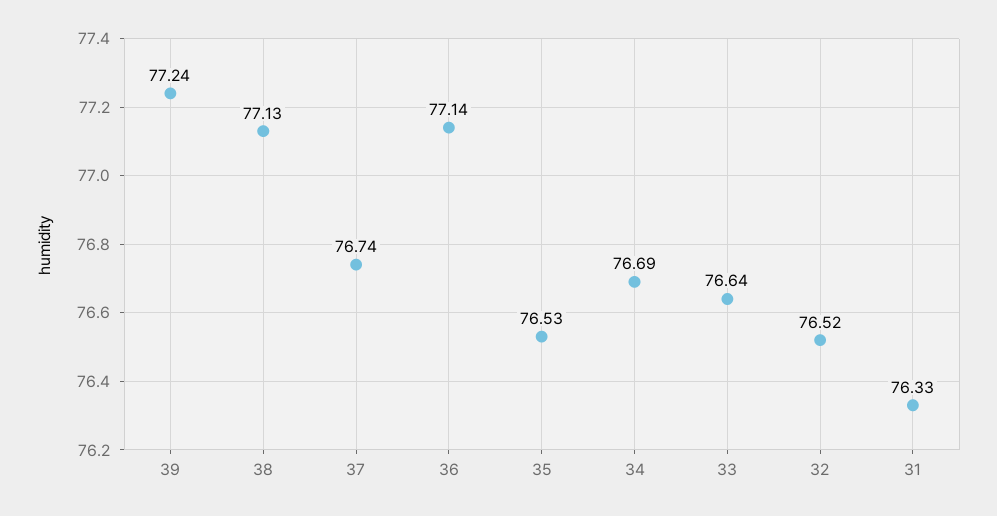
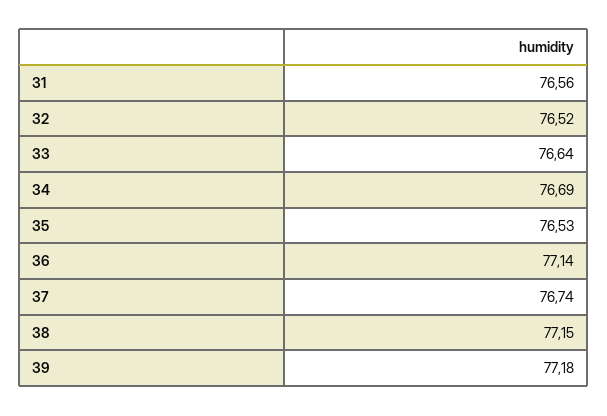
  {
-   "39": 77.24,
+   "39": 77.18,
-   "38": 77.13,
+   "38": 77.15,
    "37": 76.74,
    "36": 77.14,
    "35": 76.53,
    "34": 76.69,
    "33": 76.64,
    "32": 76.52,
-   "31": 76.33
+   "31": 76.56
  }

